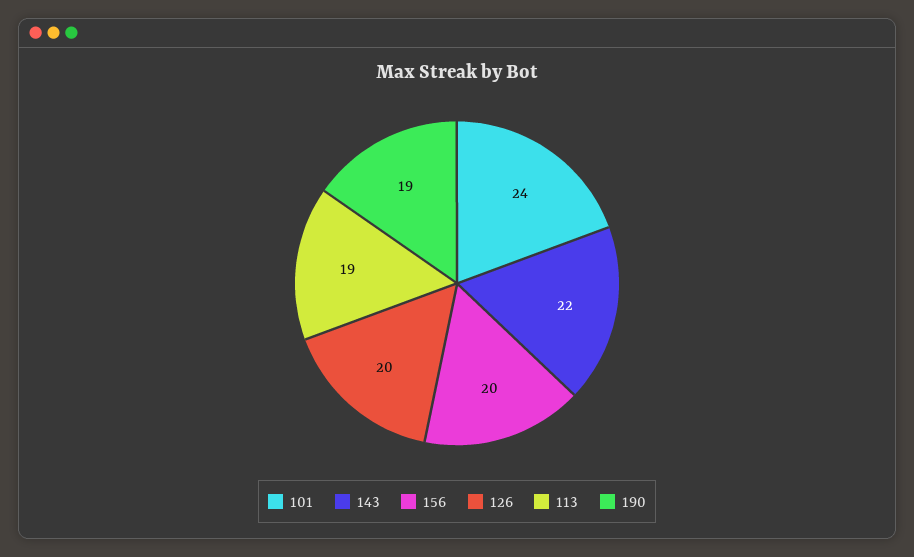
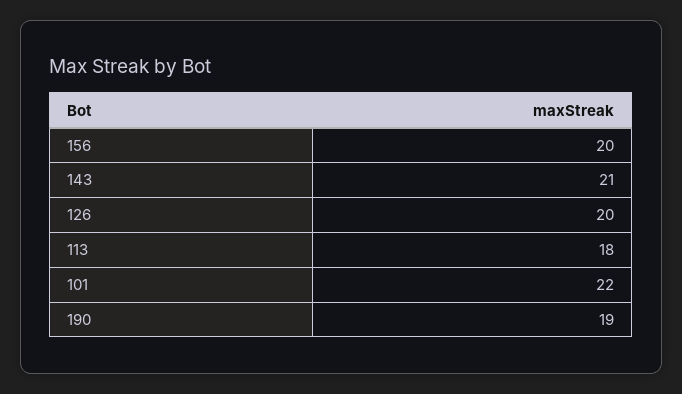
  {
-   "101": 24,
+   "101": 22,
-   "143": 22,
+   "143": 21,
    "156": 20,
    "126": 20,
-   "113": 19,
+   "113": 18,
    "190": 19
  }

